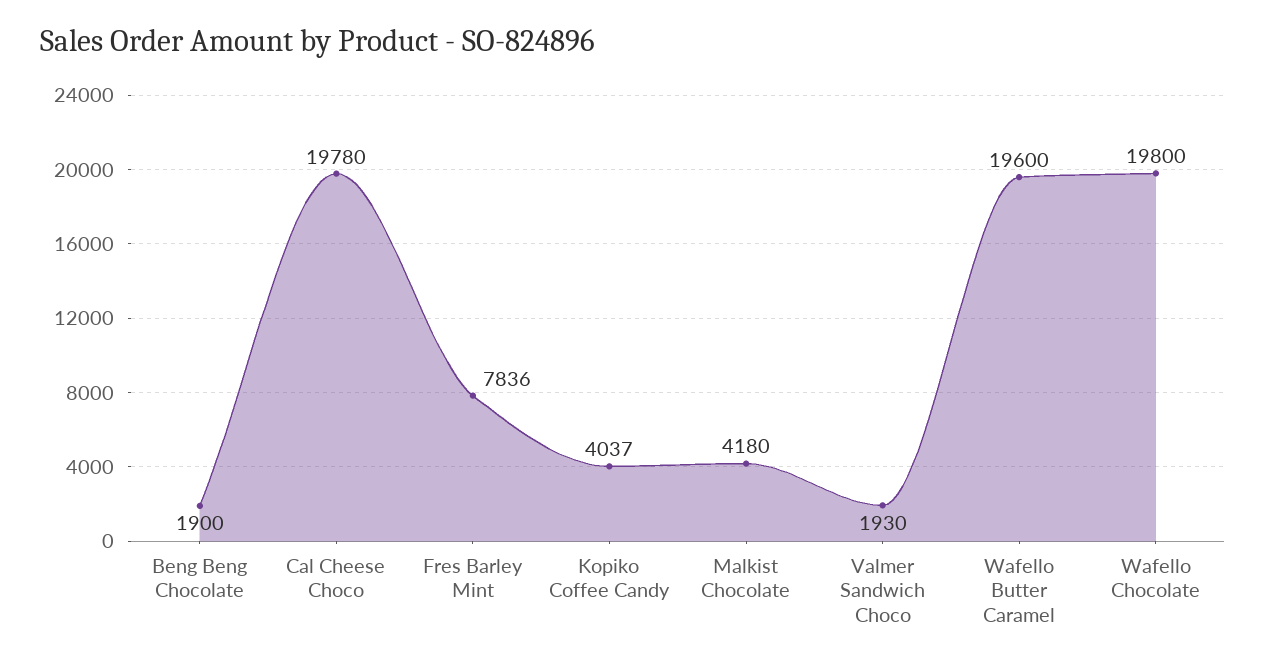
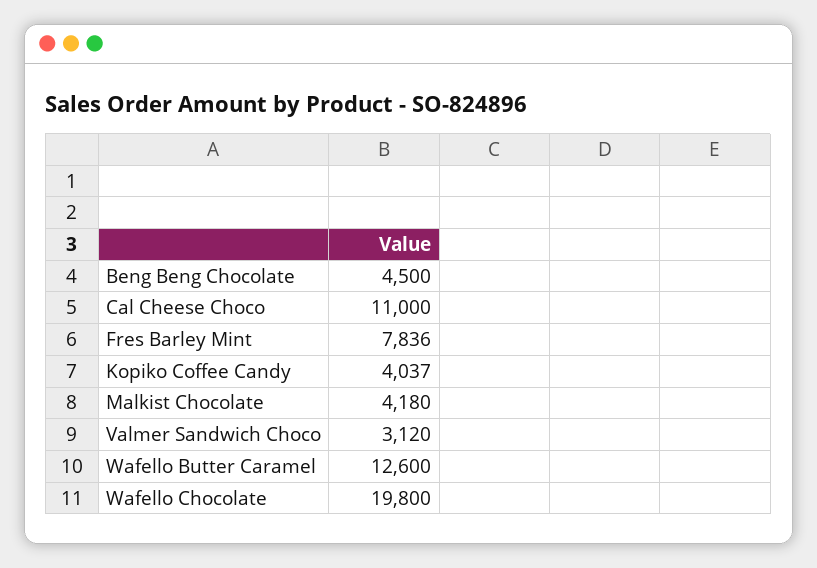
  {
-   "Beng Beng Chocolate": 1900,
+   "Beng Beng Chocolate": 4500,
-   "Cal Cheese Choco": 19780,
+   "Cal Cheese Choco": 11000,
    "Fres Barley Mint": 7836,
    "Kopiko Coffee Candy": 4037,
    "Malkist Chocolate": 4180,
-   "Valmer Sandwich Choco": 1930,
+   "Valmer Sandwich Choco": 3120,
-   "Wafello Butter Caramel": 19600,
+   "Wafello Butter Caramel": 12600,
    "Wafello Chocolate": 19800
  }

